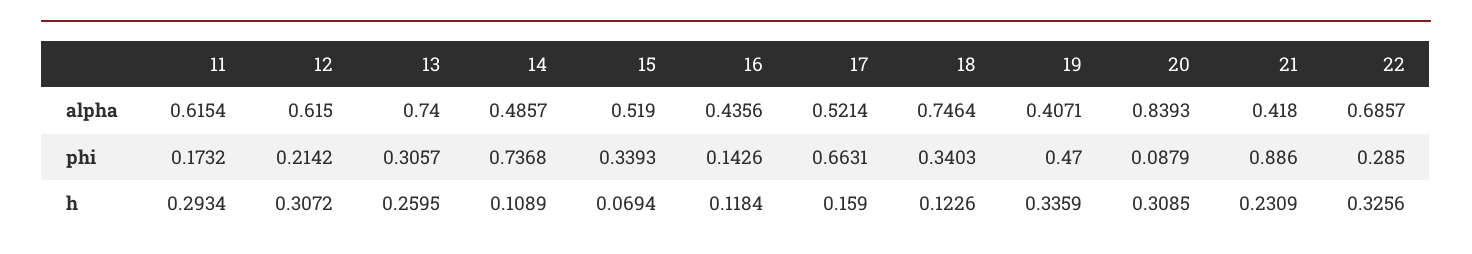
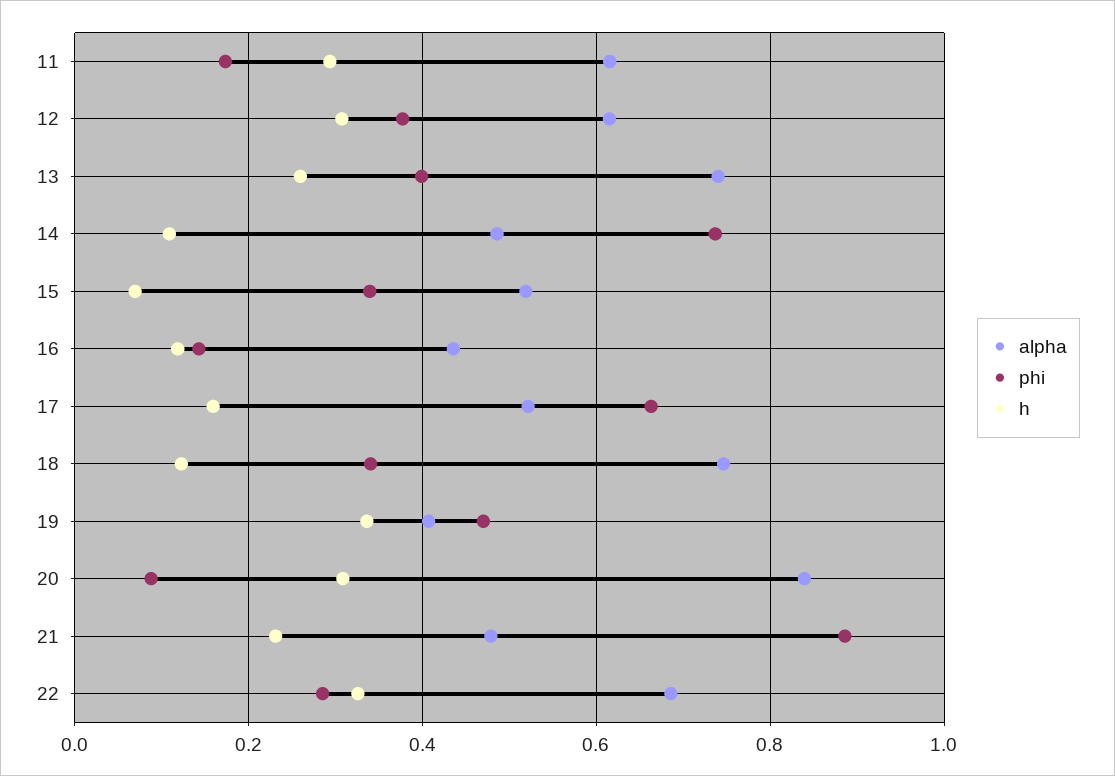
  {
    "alpha": {
      "11": 0.6154,
      "12": 0.615,
      "13": 0.74,
      "14": 0.4857,
      "15": 0.519,
      "16": 0.4356,
      "17": 0.5214,
      "18": 0.7464,
      "19": 0.4071,
      "20": 0.8393,
-     "21": 0.418,
+     "21": 0.48,
      "22": 0.6857
    },
    "phi": {
      "11": 0.1732,
-     "12": 0.2142,
+     "12": 0.38,
-     "13": 0.3057,
+     "13": 0.4,
      "14": 0.7368,
      "15": 0.3393,
      "16": 0.1426,
      "17": 0.6631,
      "18": 0.3403,
      "19": 0.47,
      "20": 0.0879,
      "21": 0.886,
      "22": 0.285
    },
    "h": {
      "11": 0.2934,
      "12": 0.3072,
      "13": 0.2595,
      "14": 0.1089,
      "15": 0.0694,
      "16": 0.1184,
      "17": 0.159,
      "18": 0.1226,
      "19": 0.3359,
      "20": 0.3085,
      "21": 0.2309,
      "22": 0.3256
    }
  }

